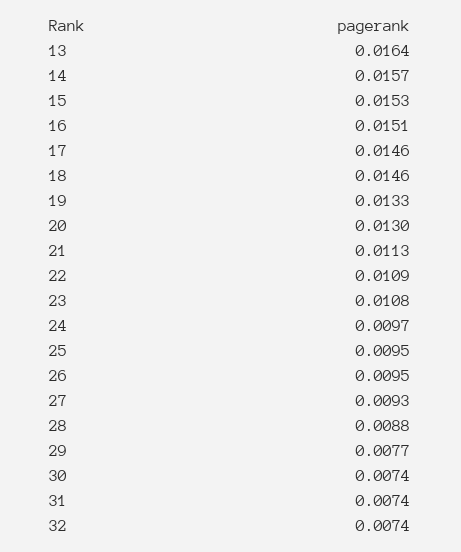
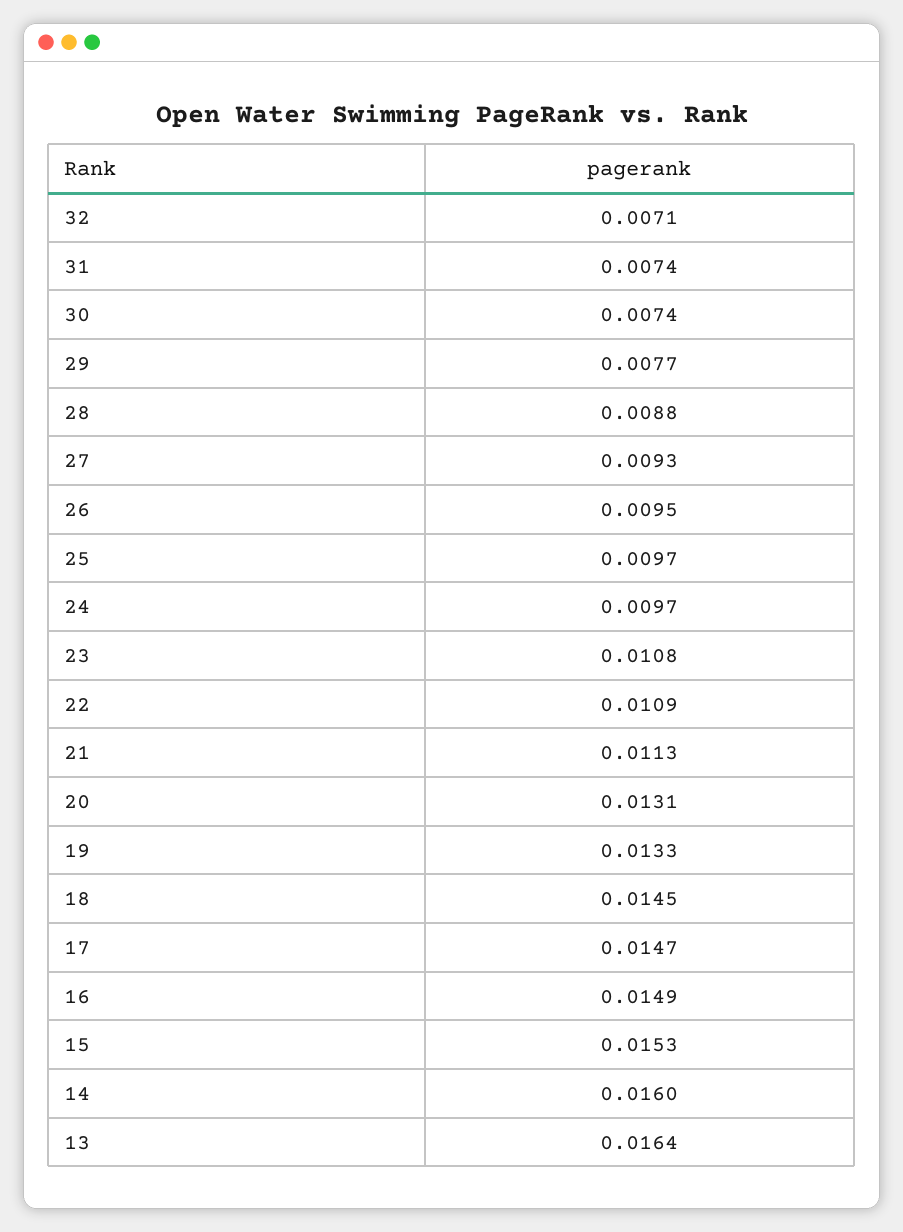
  {
    "13": 0.0164,
-   "14": 0.0157,
+   "14": 0.016,
    "15": 0.0153,
-   "16": 0.0151,
+   "16": 0.0149,
-   "17": 0.0146,
+   "17": 0.0147,
-   "18": 0.0146,
+   "18": 0.0145,
    "19": 0.0133,
-   "20": 0.013,
+   "20": 0.0131,
    "21": 0.0113,
    "22": 0.0109,
    "23": 0.0108,
    "24": 0.0097,
-   "25": 0.0095,
+   "25": 0.0097,
    "26": 0.0095,
    "27": 0.0093,
    "28": 0.0088,
    "29": 0.0077,
    "30": 0.0074,
    "31": 0.0074,
-   "32": 0.0074
+   "32": 0.0071
  }

